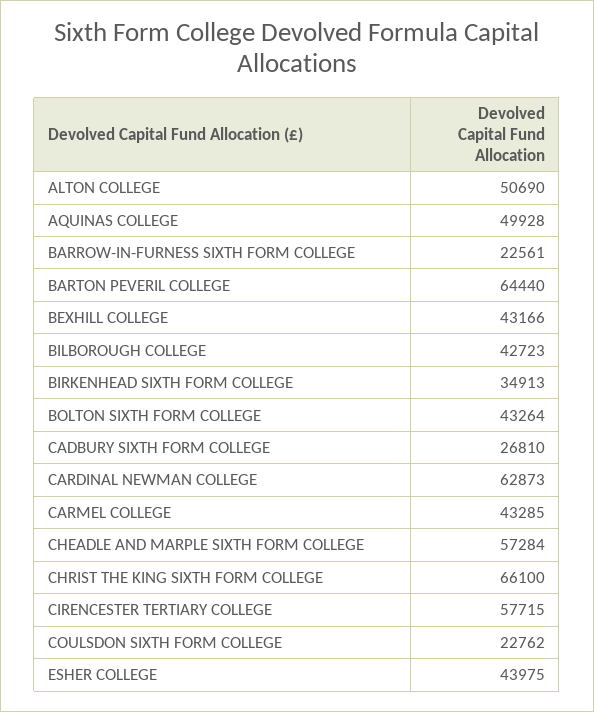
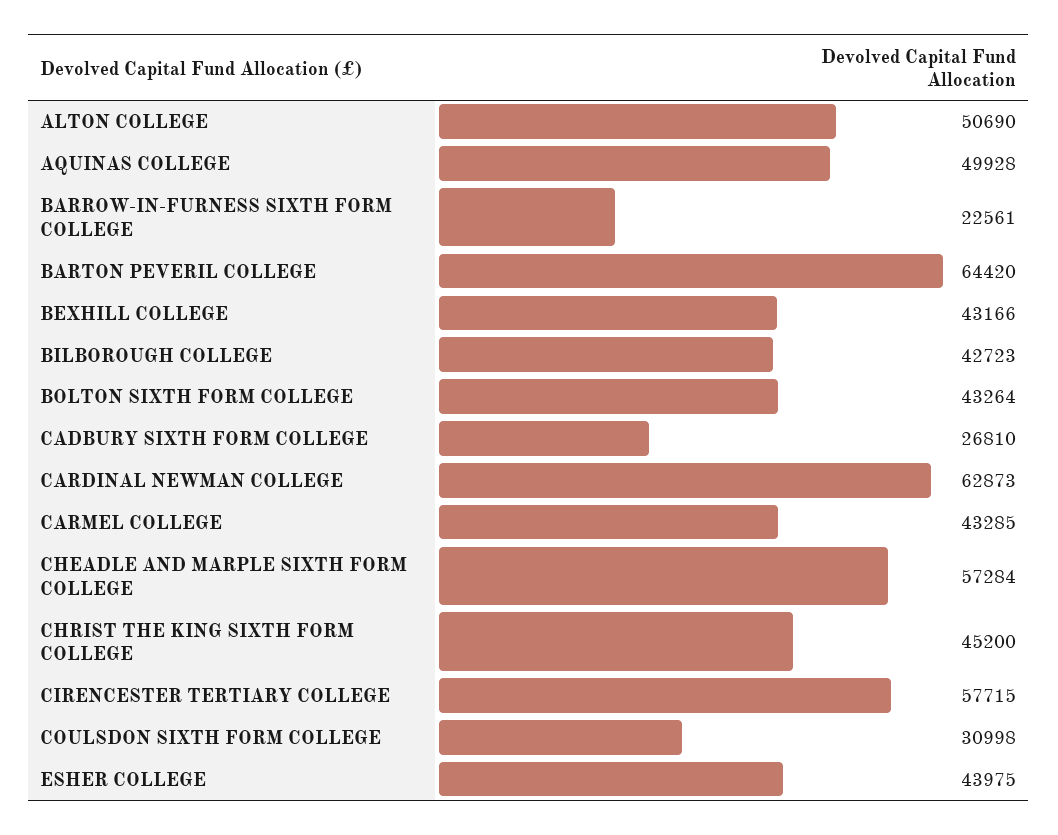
  {
    "ALTON COLLEGE": 50690,
    "AQUINAS COLLEGE": 49928,
    "BARROW-IN-FURNESS SIXTH FORM COLLEGE": 22561,
-   "BARTON PEVERIL COLLEGE": 64440,
+   "BARTON PEVERIL COLLEGE": 64420,
    "BEXHILL COLLEGE": 43166,
    "BILBOROUGH COLLEGE": 42723,
-   "BIRKENHEAD SIXTH FORM COLLEGE": 34913,
    "BOLTON SIXTH FORM COLLEGE": 43264,
    "CADBURY SIXTH FORM COLLEGE": 26810,
    "CARDINAL NEWMAN COLLEGE": 62873,
    "CARMEL COLLEGE": 43285,
    "CHEADLE AND MARPLE SIXTH FORM COLLEGE": 57284,
-   "CHRIST THE KING SIXTH FORM COLLEGE": 66100,
+   "CHRIST THE KING SIXTH FORM COLLEGE": 45200,
    "CIRENCESTER TERTIARY COLLEGE": 57715,
-   "COULSDON SIXTH FORM COLLEGE": 22762,
+   "COULSDON SIXTH FORM COLLEGE": 30998,
    "ESHER COLLEGE": 43975
  }

